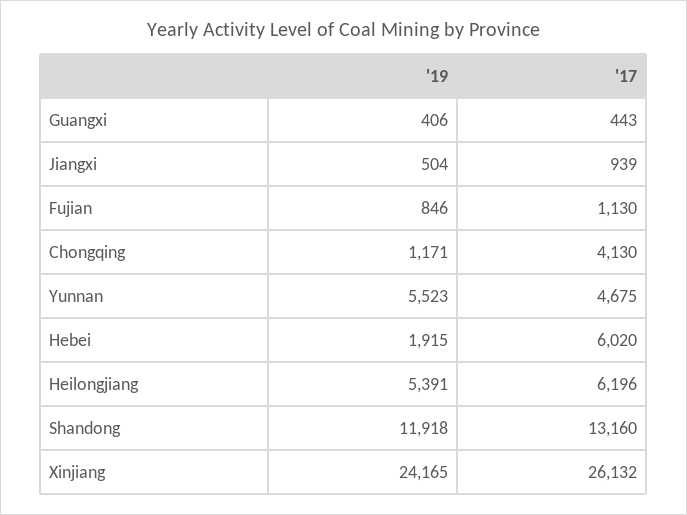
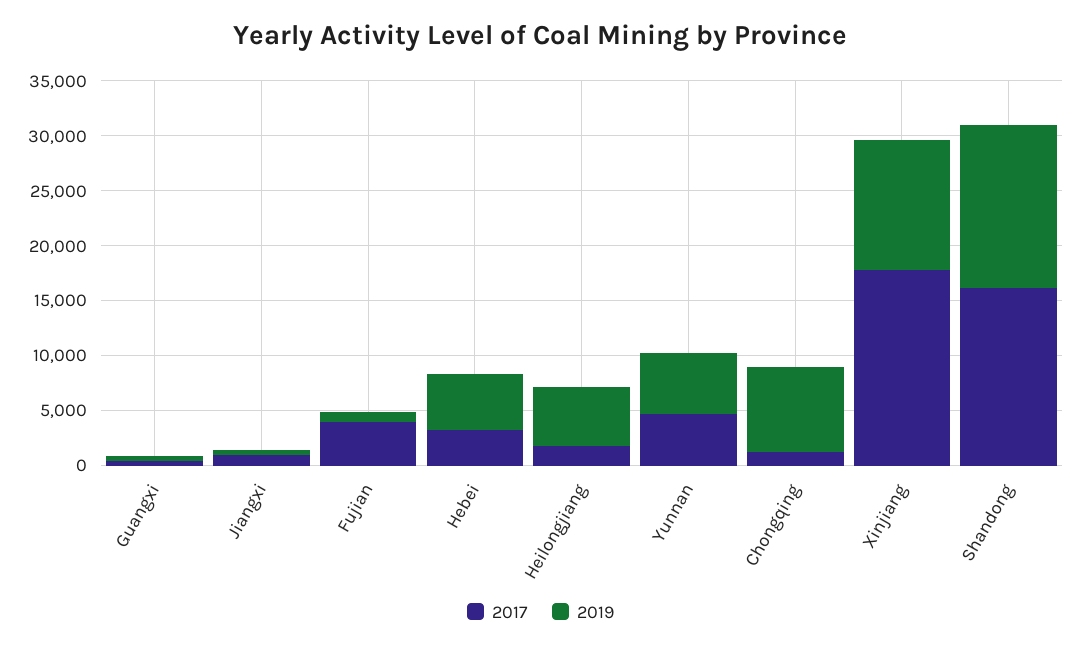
  {
    "'19": {
      "Guangxi": 406,
      "Jiangxi": 504,
      "Fujian": 846,
-     "Chongqing": 1171,
+     "Chongqing": 8000,
      "Yunnan": 5523,
-     "Hebei": 1915,
+     "Hebei": 5000,
      "Heilongjiang": 5391,
-     "Shandong": 11918,
+     "Shandong": 15000,
-     "Xinjiang": 24165
+     "Xinjiang": 12000
    },
    "'17": {
      "Guangxi": 443,
      "Jiangxi": 939,
-     "Fujian": 1130,
+     "Fujian": 4000,
-     "Chongqing": 4130,
+     "Chongqing": 1000,
      "Yunnan": 4675,
-     "Hebei": 6020,
+     "Hebei": 3000,
-     "Heilongjiang": 6196,
+     "Heilongjiang": 2000,
-     "Shandong": 13160,
+     "Shandong": 16000,
-     "Xinjiang": 26132
+     "Xinjiang": 18000
    }
  }

